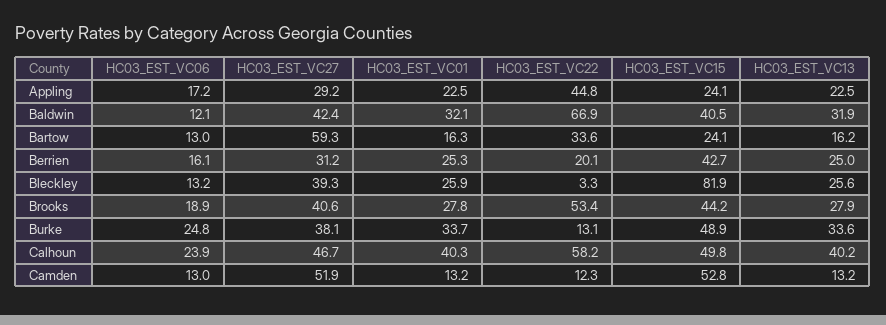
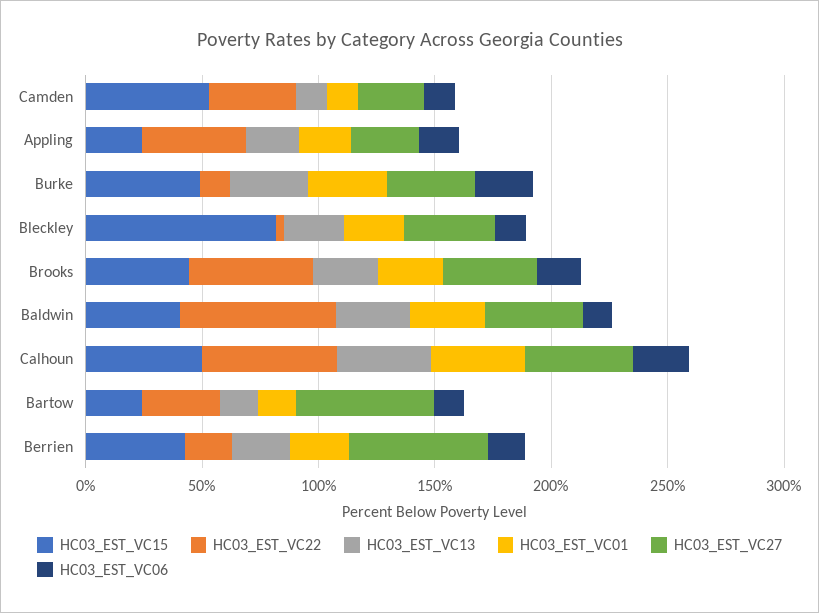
  {
    "HC03_EST_VC06": {
      "Appling": 17.2,
      "Baldwin": 12.1,
      "Bartow": 13,
      "Berrien": 16.1,
      "Bleckley": 13.2,
      "Brooks": 18.9,
      "Burke": 24.8,
      "Calhoun": 23.9,
      "Camden": 13
    },
    "HC03_EST_VC27": {
      "Appling": 29.2,
      "Baldwin": 42.4,
      "Bartow": 59.3,
-     "Berrien": 31.2,
+     "Berrien": 60,
      "Bleckley": 39.3,
      "Brooks": 40.6,
      "Burke": 38.1,
      "Calhoun": 46.7,
-     "Camden": 51.9
+     "Camden": 30
    },
    "HC03_EST_VC01": {
      "Appling": 22.5,
      "Baldwin": 32.1,
      "Bartow": 16.3,
      "Berrien": 25.3,
      "Bleckley": 25.9,
      "Brooks": 27.8,
      "Burke": 33.7,
      "Calhoun": 40.3,
      "Camden": 13.2
    },
    "HC03_EST_VC22": {
      "Appling": 44.8,
      "Baldwin": 66.9,
      "Bartow": 33.6,
      "Berrien": 20.1,
      "Bleckley": 3.3,
      "Brooks": 53.4,
      "Burke": 13.1,
      "Calhoun": 58.2,
-     "Camden": 12.3
+     "Camden": 40
    },
    "HC03_EST_VC15": {
      "Appling": 24.1,
      "Baldwin": 40.5,
      "Bartow": 24.1,
      "Berrien": 42.7,
      "Bleckley": 81.9,
      "Brooks": 44.2,
      "Burke": 48.9,
      "Calhoun": 49.8,
      "Camden": 52.8
    },
    "HC03_EST_VC13": {
      "Appling": 22.5,
      "Baldwin": 31.9,
      "Bartow": 16.2,
      "Berrien": 25,
      "Bleckley": 25.6,
      "Brooks": 27.9,
      "Burke": 33.6,
      "Calhoun": 40.2,
      "Camden": 13.2
    }
  }

